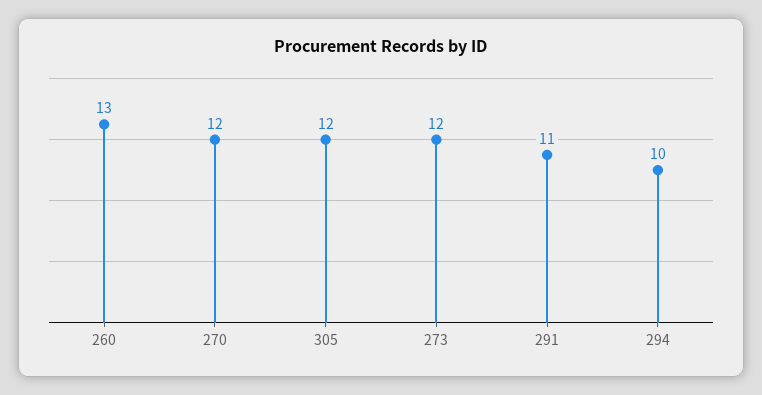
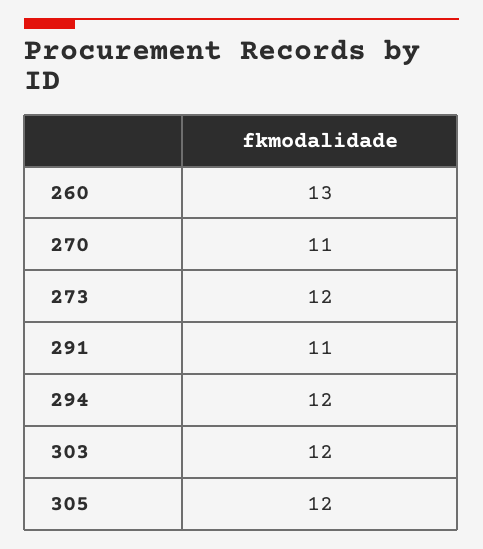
  {
    "260": 13,
-   "270": 12,
+   "270": 11,
    "305": 12,
    "273": 12,
    "291": 11,
-   "294": 10
+   "294": 12,
+   "303": 12
  }

